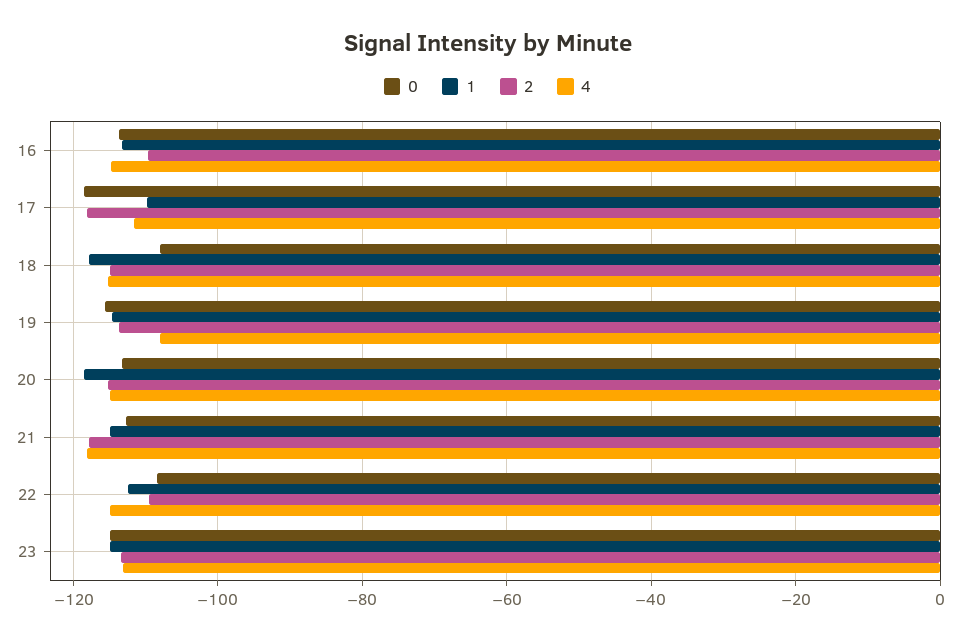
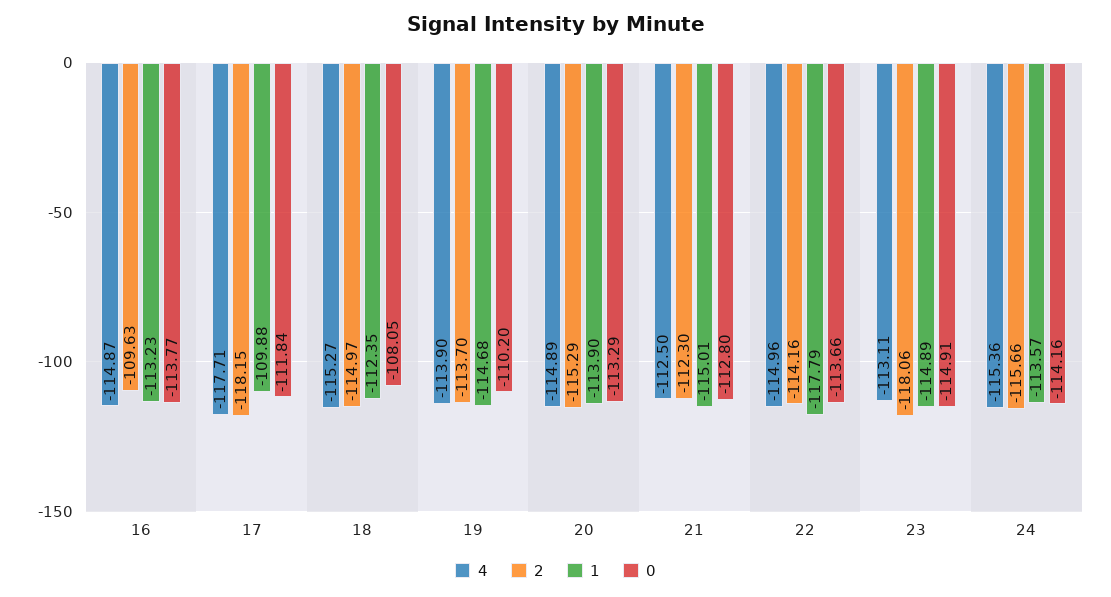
  {
    "0": {
      "16": -113.77,
-     "17": -118,
+     "17": -111.84,
      "18": -108.05,
-     "19": -116,
+     "19": -110.2,
      "20": -113.29,
      "21": -112.8,
-     "22": -108,
+     "22": -113.66,
-     "23": -114.91
+     "23": -114.91,
+     "24": -114.16
    },
    "1": {
      "16": -113.23,
      "17": -109.88,
-     "18": -118,
+     "18": -112.35,
      "19": -114.68,
-     "20": -118,
+     "20": -113.9,
      "21": -115.01,
-     "22": -112,
+     "22": -117.79,
-     "23": -114.89
+     "23": -114.89,
+     "24": -113.57
    },
    "2": {
      "16": -109.63,
      "17": -118.15,
      "18": -114.97,
      "19": -113.7,
      "20": -115.29,
-     "21": -118,
+     "21": -112.3,
-     "22": -110,
+     "22": -114.16,
-     "23": -114
+     "23": -118.06,
+     "24": -115.66
    },
    "4": {
      "16": -114.87,
-     "17": -112,
+     "17": -117.71,
      "18": -115.27,
-     "19": -108,
+     "19": -113.9,
      "20": -114.89,
-     "21": -118,
+     "21": -112.5,
      "22": -114.96,
-     "23": -113.11
+     "23": -113.11,
+     "24": -115.36
    }
  }

